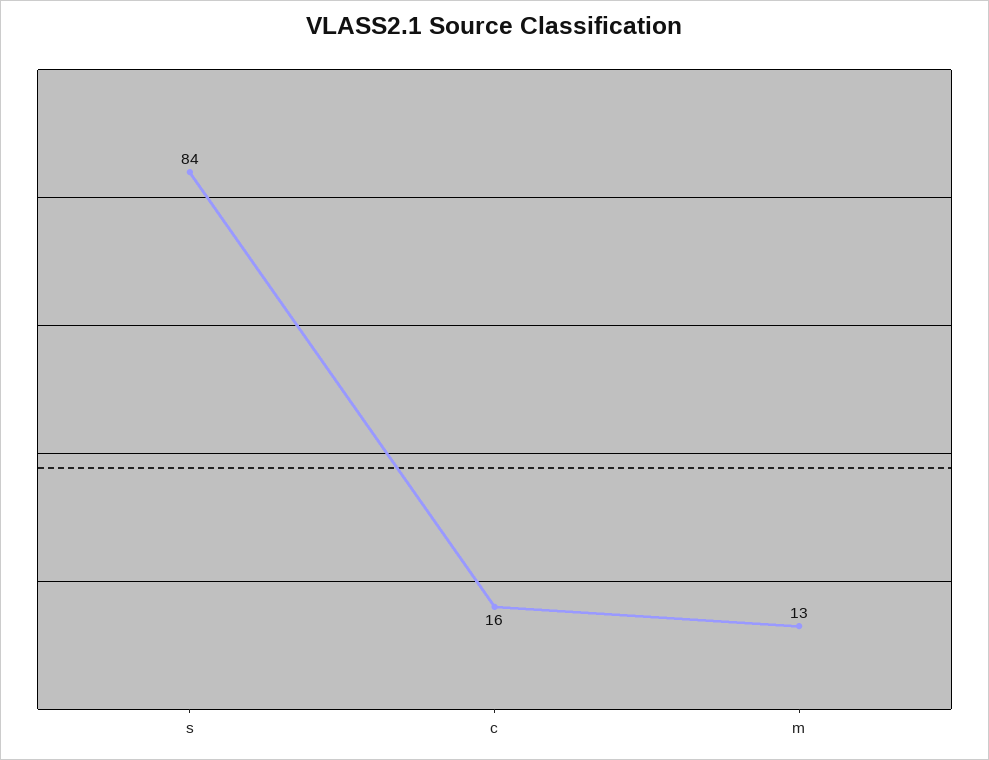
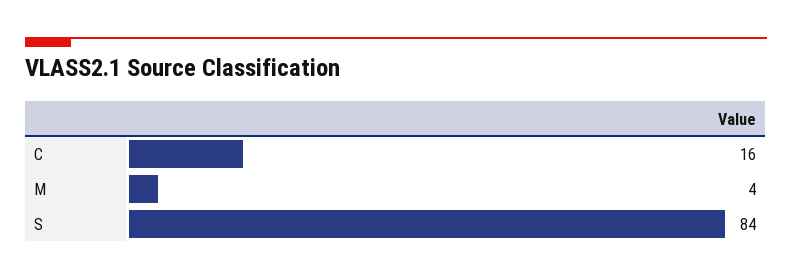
  {
    "s": 84,
    "c": 16,
-   "m": 13
+   "m": 4
  }

